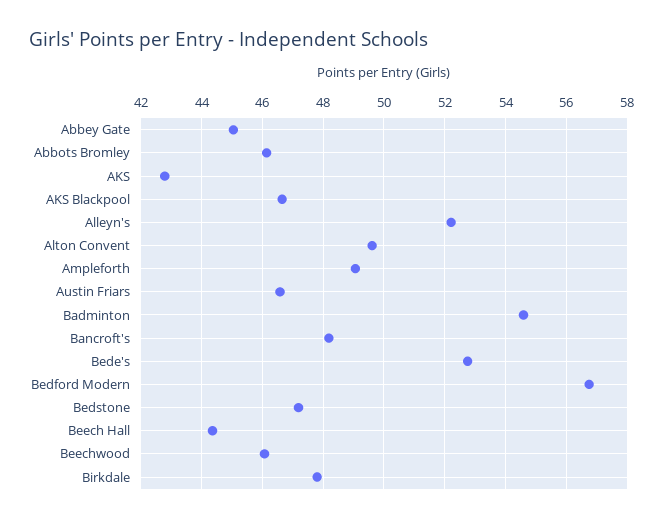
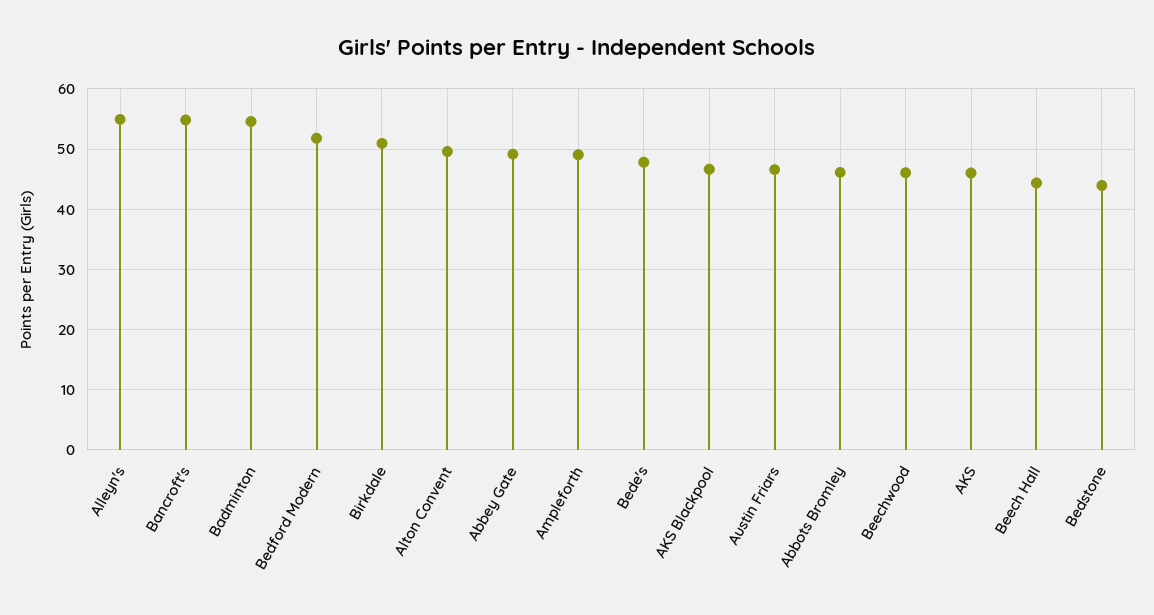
  {
-   "Abbey Gate": 45,
+   "Abbey Gate": 49,
    "Abbots Bromley": 46.2,
-   "AKS": 42.8,
+   "AKS": 46,
    "AKS Blackpool": 46.6,
-   "Alleyn's": 52.2,
+   "Alleyn's": 55,
    "Alton Convent": 49.6,
    "Ampleforth": 49,
    "Austin Friars": 46.6,
    "Badminton": 54.6,
-   "Bancroft's": 48.2,
+   "Bancroft's": 55,
-   "Bede's": 52.8,
+   "Bede's": 48,
-   "Bedford Modern": 56.8,
+   "Bedford Modern": 52,
-   "Bedstone": 47.2,
+   "Bedstone": 44,
    "Beech Hall": 44.4,
    "Beechwood": 46,
-   "Birkdale": 47.8
+   "Birkdale": 51
  }

